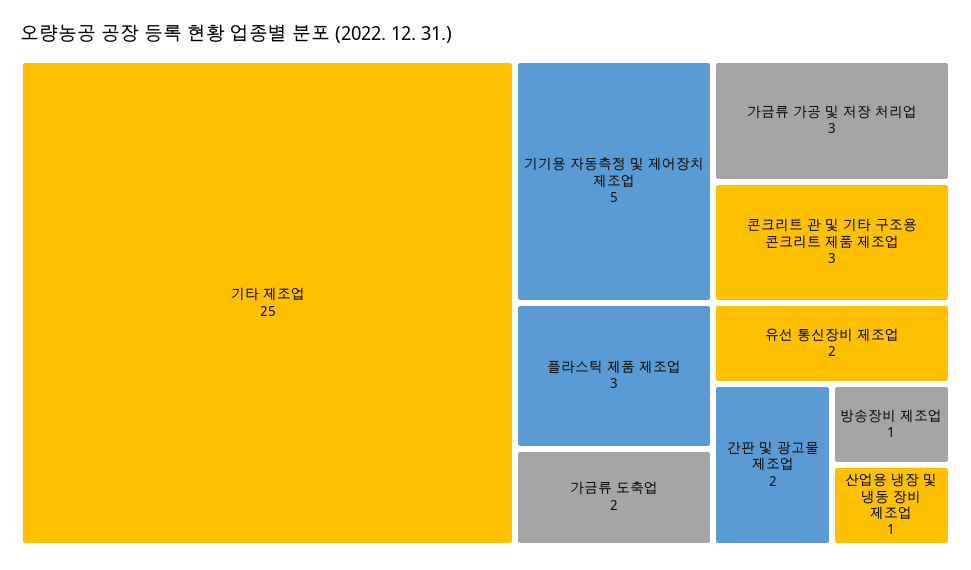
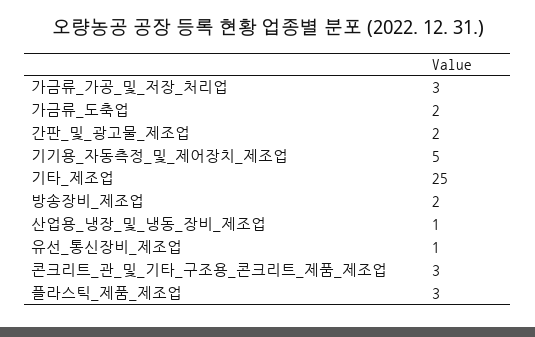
  {
    "기타 제조업": 25,
    "기기용 자동측정 및 제어장치 제조업": 5,
    "가금류 가공 및 저장 처리업": 3,
    "콘크리트 관 및 기타 구조용 콘크리트 제품 제조업": 3,
    "플라스틱 제품 제조업": 3,
    "가금류 도축업": 2,
-   "유선 통신장비 제조업": 2,
+   "유선 통신장비 제조업": 1,
    "간판 및 광고물 제조업": 2,
-   "방송장비 제조업": 1,
+   "방송장비 제조업": 2,
    "산업용 냉장 및 냉동 장비 제조업": 1
  }

